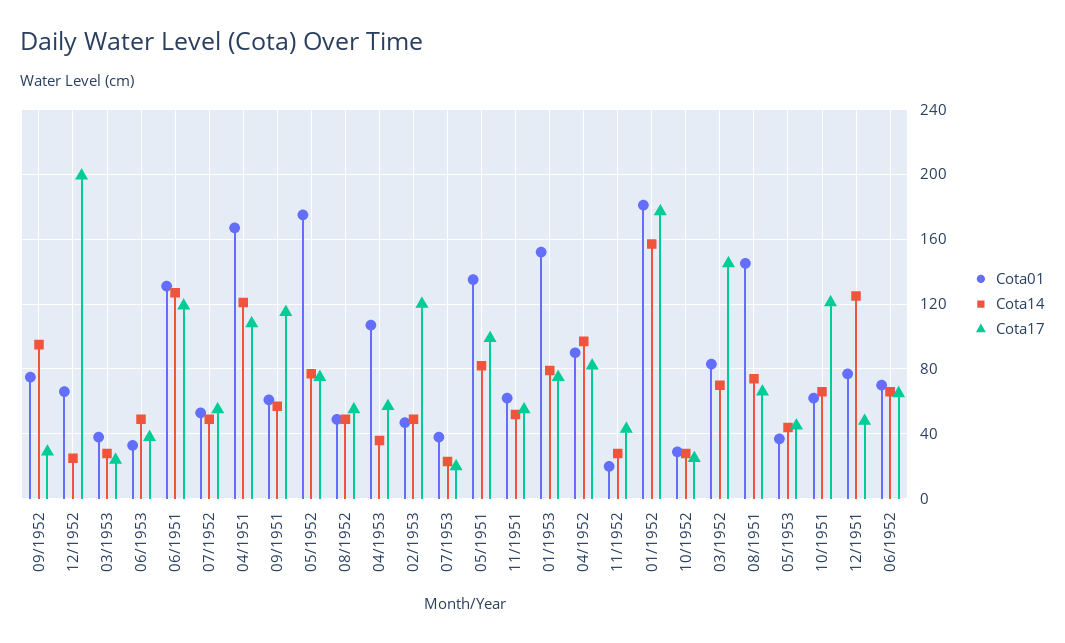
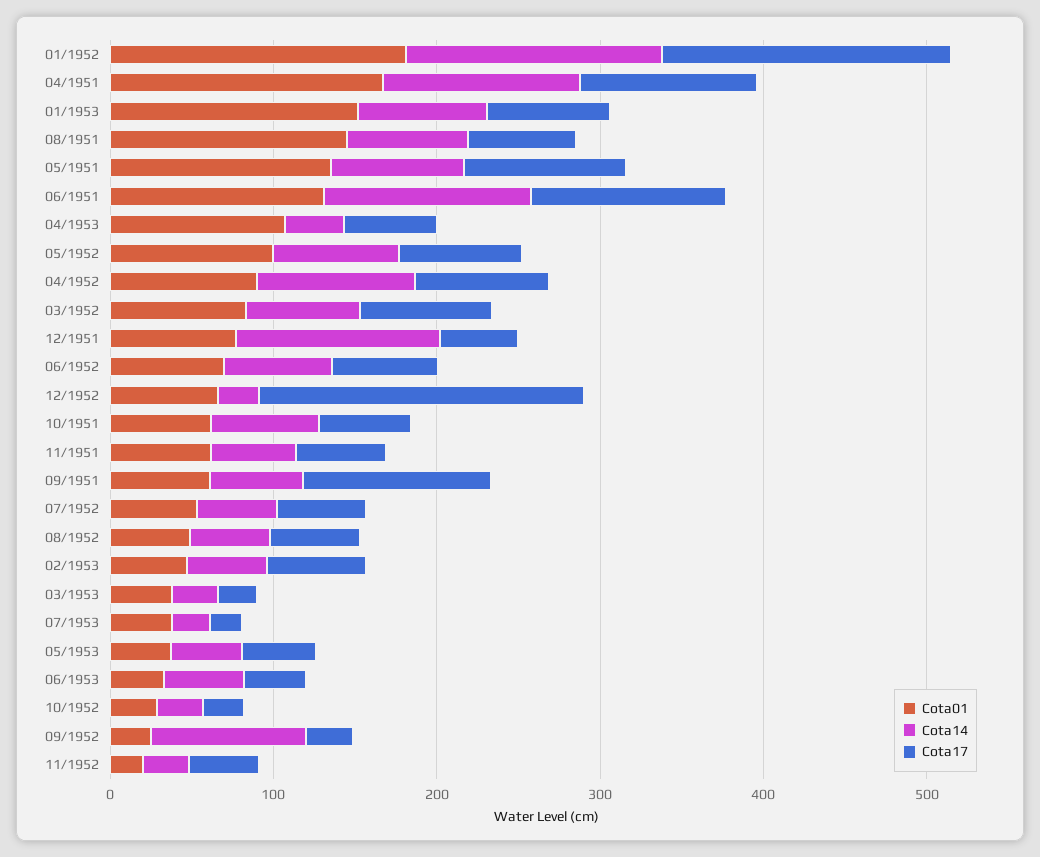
  {
    "Cota01": {
-     "09/1952": 75,
+     "09/1952": 20,
      "12/1952": 65,
      "03/1953": 40,
      "06/1953": 35,
      "06/1951": 130,
      "07/1952": 55,
      "04/1951": 165,
      "09/1951": 60,
-     "05/1952": 175,
+     "05/1952": 100,
      "08/1952": 50,
      "04/1953": 105,
      "02/1953": 45,
      "07/1953": 40,
      "05/1951": 135,
      "11/1951": 60,
      "01/1953": 150,
      "04/1952": 90,
      "11/1952": 20,
      "01/1952": 180,
      "10/1952": 30,
      "03/1952": 85,
      "08/1951": 145,
      "05/1953": 35,
      "10/1951": 60,
      "12/1951": 75,
      "06/1952": 70
    },
    "Cota14": {
      "09/1952": 95,
      "12/1952": 25,
      "03/1953": 30,
      "06/1953": 50,
      "06/1951": 125,
      "07/1952": 50,
      "04/1951": 120,
      "09/1951": 55,
      "05/1952": 75,
      "08/1952": 50,
      "04/1953": 35,
      "02/1953": 50,
      "07/1953": 25,
      "05/1951": 80,
      "11/1951": 50,
      "01/1953": 80,
      "04/1952": 95,
      "11/1952": 30,
      "01/1952": 155,
      "10/1952": 30,
      "03/1952": 70,
      "08/1951": 75,
      "05/1953": 45,
      "10/1951": 65,
      "12/1951": 125,
      "06/1952": 65
    },
    "Cota17": {
      "09/1952": 30,
      "12/1952": 200,
      "03/1953": 25,
      "06/1953": 40,
      "06/1951": 120,
      "07/1952": 55,
      "04/1951": 110,
      "09/1951": 115,
      "05/1952": 75,
      "08/1952": 55,
      "04/1953": 55,
-     "02/1953": 120,
+     "02/1953": 60,
      "07/1953": 20,
      "05/1951": 100,
      "11/1951": 55,
      "01/1953": 75,
      "04/1952": 80,
      "11/1952": 45,
      "01/1952": 175,
      "10/1952": 25,
-     "03/1952": 145,
+     "03/1952": 80,
      "08/1951": 65,
      "05/1953": 45,
-     "10/1951": 120,
+     "10/1951": 60,
      "12/1951": 50,
      "06/1952": 65
    }
  }

